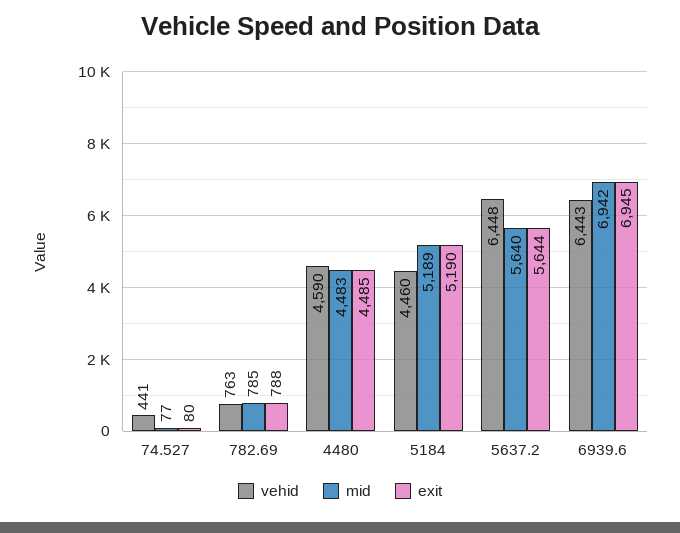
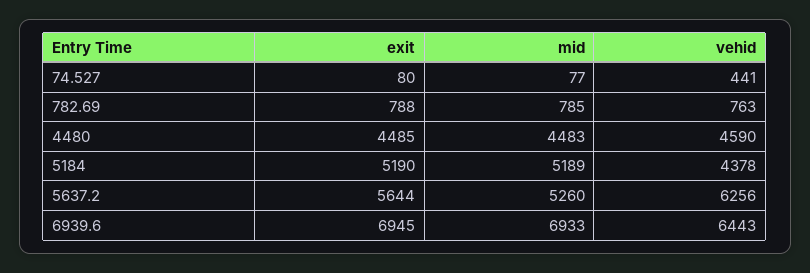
  {
    "vehid": {
      "74.527": 441,
      "782.69": 763,
      "4480": 4590,
-     "5184": 4460,
+     "5184": 4378,
-     "5637.2": 6448,
+     "5637.2": 6256,
      "6939.6": 6443
    },
    "mid": {
      "74.527": 77,
      "782.69": 785,
      "4480": 4483,
      "5184": 5189,
-     "5637.2": 5640,
+     "5637.2": 5260,
-     "6939.6": 6942
+     "6939.6": 6933
    },
    "exit": {
      "74.527": 80,
      "782.69": 788,
      "4480": 4485,
      "5184": 5190,
      "5637.2": 5644,
      "6939.6": 6945
    }
  }

